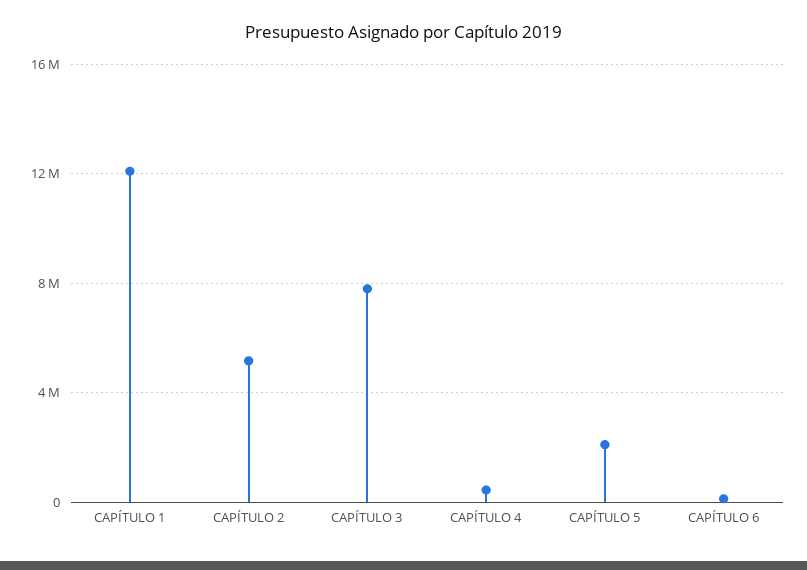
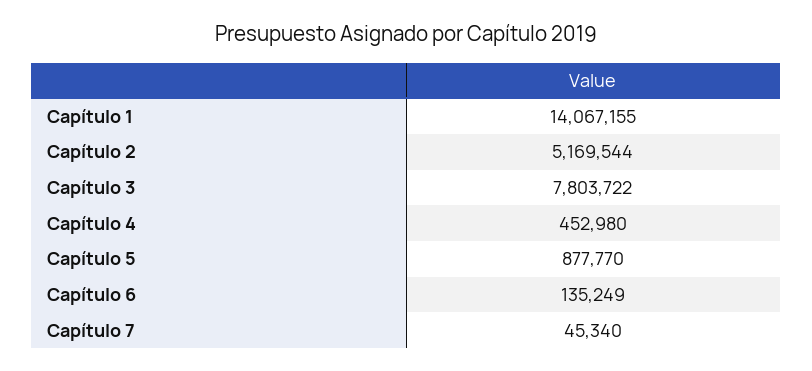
  {
-   "CAPÍTULO 1": 12000000,
+   "CAPÍTULO 1": 14067155,
    "CAPÍTULO 2": 5169544,
    "CAPÍTULO 3": 7803722,
    "CAPÍTULO 4": 452980,
-   "CAPÍTULO 5": 2000000,
+   "CAPÍTULO 5": 877770,
-   "CAPÍTULO 6": 135249
+   "CAPÍTULO 6": 135249,
+   "Capítulo 7": 45340
  }

